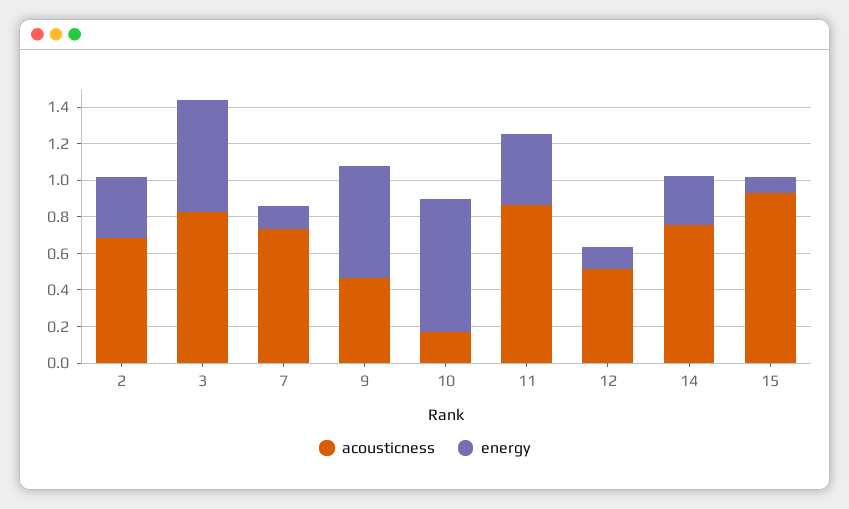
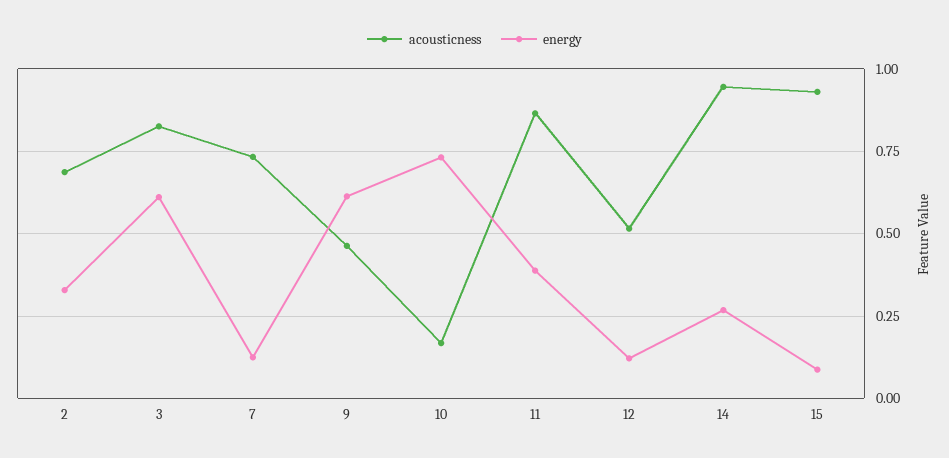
  {
    "acousticness": {
      "2": 0.675,
      "3": 0.825,
      "7": 0.725,
      "9": 0.475,
      "10": 0.175,
      "11": 0.875,
      "12": 0.525,
-     "14": 0.75,
+     "14": 0.95,
      "15": 0.925
    },
    "energy": {
      "2": 0.325,
      "3": 0.6,
      "7": 0.125,
      "9": 0.625,
      "10": 0.725,
      "11": 0.4,
      "12": 0.125,
      "14": 0.275,
      "15": 0.075
    }
  }

